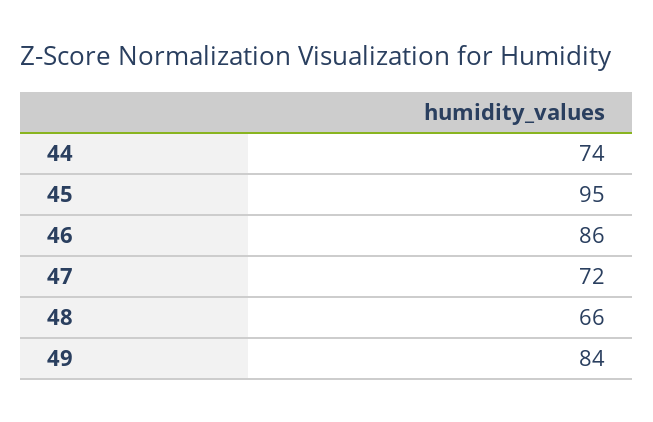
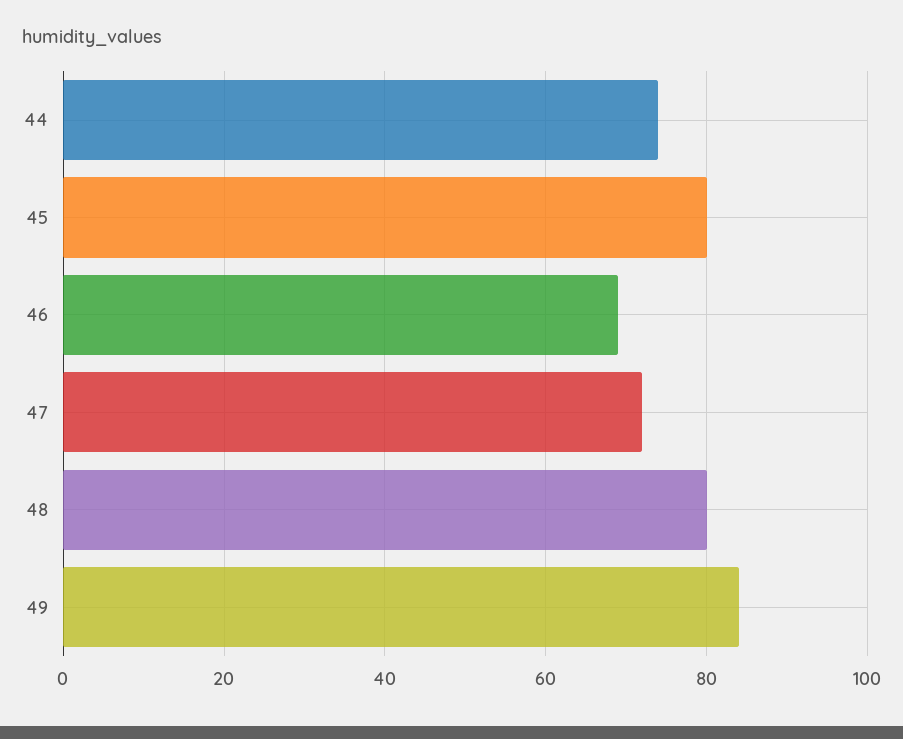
  {
    "44": 74,
-   "45": 95,
+   "45": 80,
-   "46": 86,
+   "46": 70,
    "47": 72,
-   "48": 66,
+   "48": 80,
    "49": 84
  }

